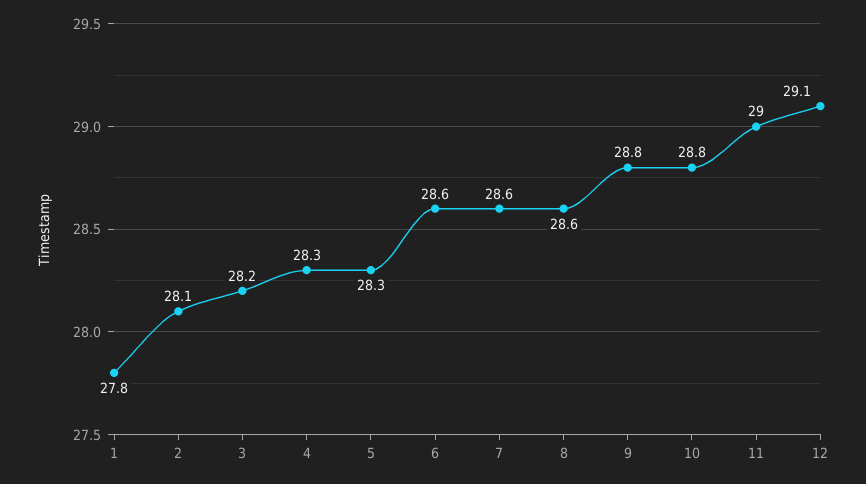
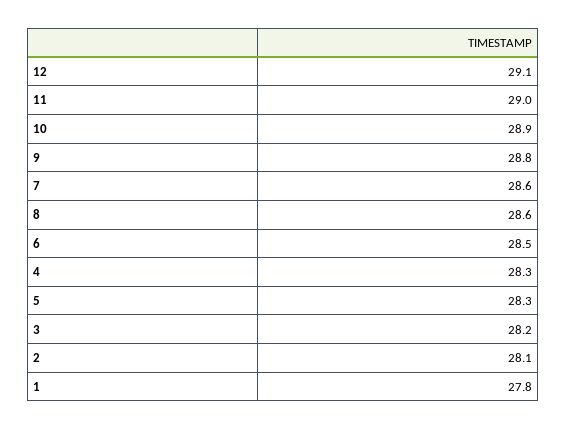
  {
    "1": 27.8,
    "2": 28.1,
    "3": 28.2,
    "4": 28.3,
    "5": 28.3,
-   "6": 28.6,
+   "6": 28.5,
    "7": 28.6,
    "8": 28.6,
    "9": 28.8,
-   "10": 28.8,
+   "10": 28.9,
    "11": 29,
    "12": 29.1
  }

